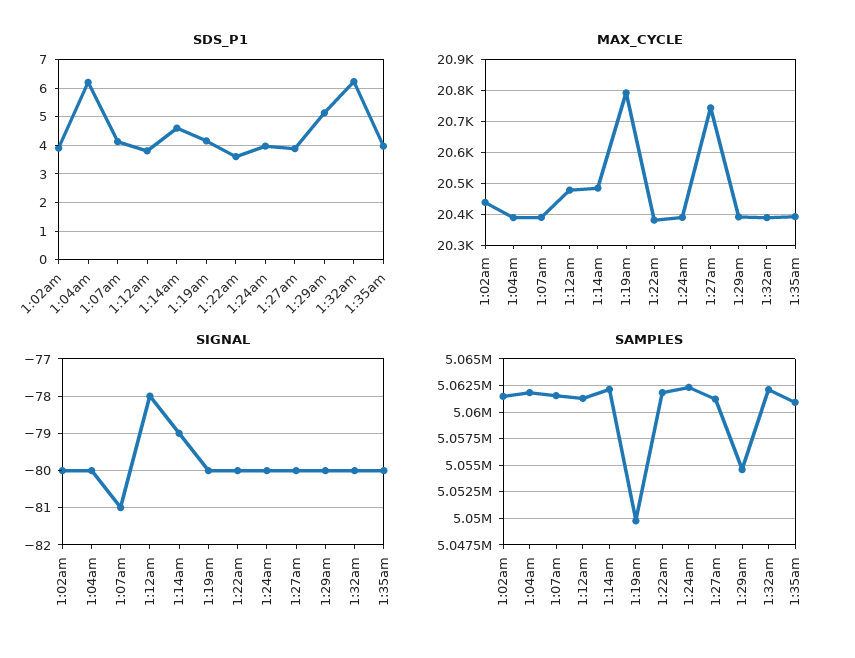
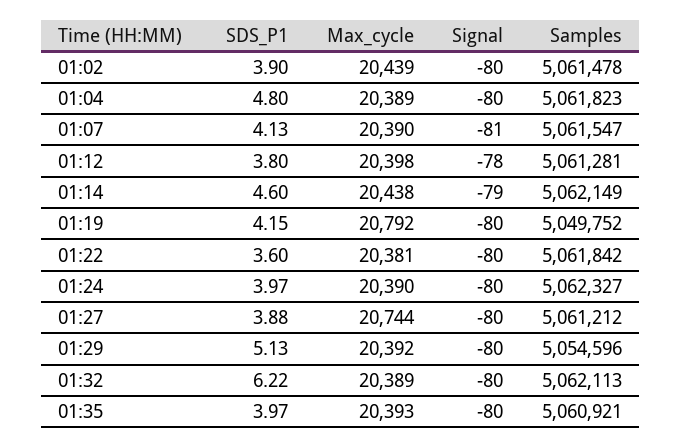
  {
    "SDS_P1": {
      "1:02am": 3.9,
-     "1:04am": 6.25,
+     "1:04am": 4.8,
      "1:07am": 4.13,
      "1:12am": 3.8,
      "1:14am": 4.6,
      "1:19am": 4.15,
      "1:22am": 3.6,
      "1:24am": 3.97,
      "1:27am": 3.88,
      "1:29am": 5.13,
      "1:32am": 6.22,
      "1:35am": 3.97
    },
    "MAX_CYCLE": {
      "1:02am": 20439,
      "1:04am": 20389,
      "1:07am": 20390,
-     "1:12am": 20480,
+     "1:12am": 20398,
-     "1:14am": 20480,
+     "1:14am": 20438,
      "1:19am": 20792,
      "1:22am": 20381,
      "1:24am": 20390,
      "1:27am": 20744,
      "1:29am": 20392,
      "1:32am": 20389,
      "1:35am": 20393
    },
    "SIGNAL": {
      "1:02am": -80,
      "1:04am": -80,
      "1:07am": -81,
      "1:12am": -78,
      "1:14am": -79,
      "1:19am": -80,
      "1:22am": -80,
      "1:24am": -80,
      "1:27am": -80,
      "1:29am": -80,
      "1:32am": -80,
      "1:35am": -80
    },
    "SAMPLES": {
      "1:02am": 5061478,
      "1:04am": 5061823,
      "1:07am": 5061547,
      "1:12am": 5061281,
      "1:14am": 5062149,
      "1:19am": 5049752,
      "1:22am": 5061842,
      "1:24am": 5062327,
      "1:27am": 5061212,
      "1:29am": 5054596,
      "1:32am": 5062113,
      "1:35am": 5060921
    }
  }

